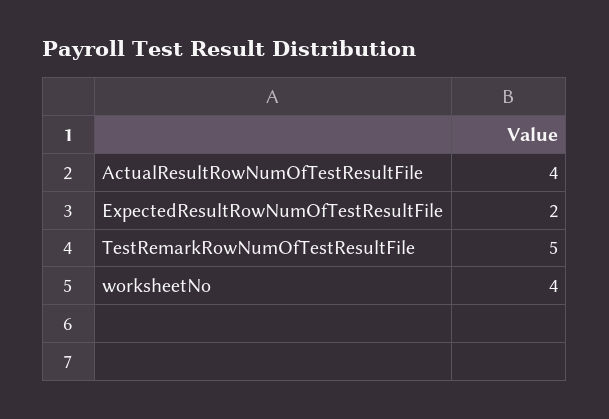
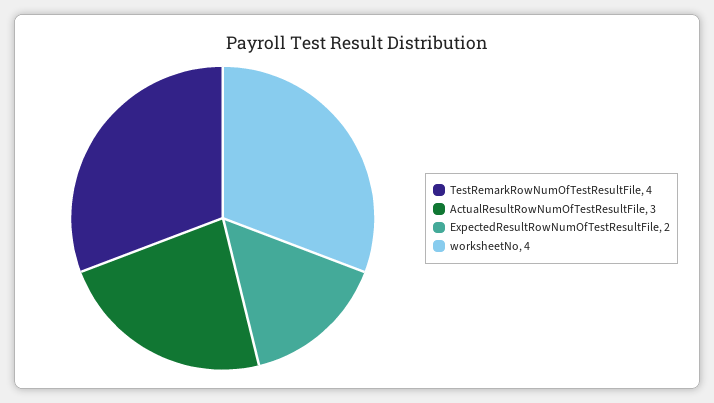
  {
-   "ActualResultRowNumOfTestResultFile": 4,
+   "ActualResultRowNumOfTestResultFile": 3,
    "ExpectedResultRowNumOfTestResultFile": 2,
-   "TestRemarkRowNumOfTestResultFile": 5,
+   "TestRemarkRowNumOfTestResultFile": 4,
    "worksheetNo": 4
  }

